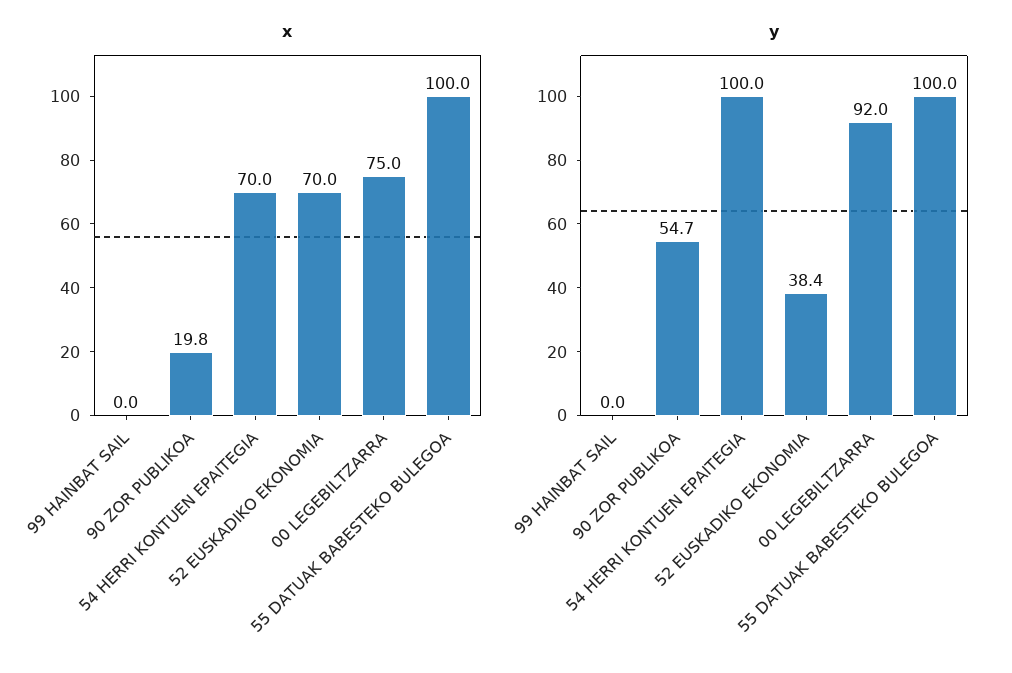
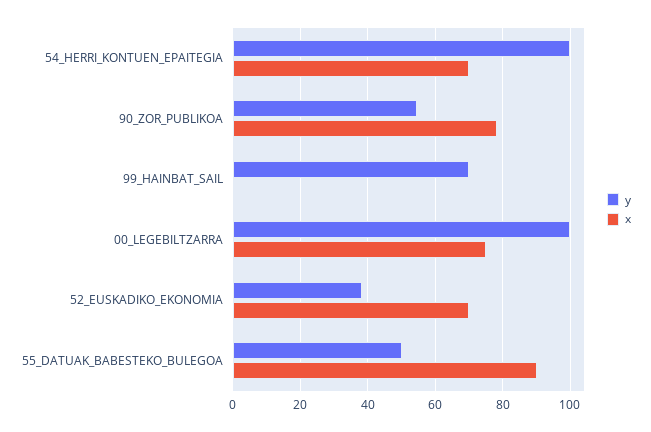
  {
    "x": {
      "99 HAINBAT SAIL": 0,
-     "90 ZOR PUBLIKOA": 19.8,
+     "90 ZOR PUBLIKOA": 78,
      "54 HERRI KONTUEN EPAITEGIA": 70,
      "52 EUSKADIKO EKONOMIA": 70,
      "00 LEGEBILTZARRA": 75,
-     "55 DATUAK BABESTEKO BULEGOA": 100
+     "55 DATUAK BABESTEKO BULEGOA": 90
    },
    "y": {
-     "99 HAINBAT SAIL": 0,
+     "99 HAINBAT SAIL": 70,
      "90 ZOR PUBLIKOA": 54.7,
      "54 HERRI KONTUEN EPAITEGIA": 100,
      "52 EUSKADIKO EKONOMIA": 38.4,
-     "00 LEGEBILTZARRA": 92,
+     "00 LEGEBILTZARRA": 100,
-     "55 DATUAK BABESTEKO BULEGOA": 100
+     "55 DATUAK BABESTEKO BULEGOA": 50
    }
  }

